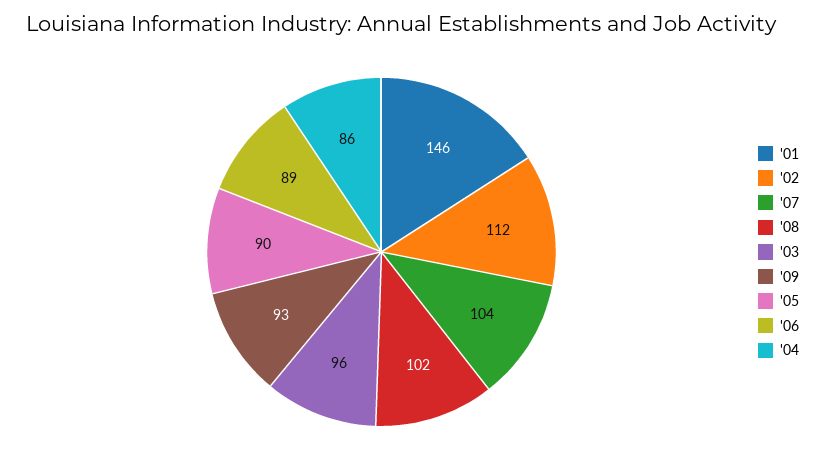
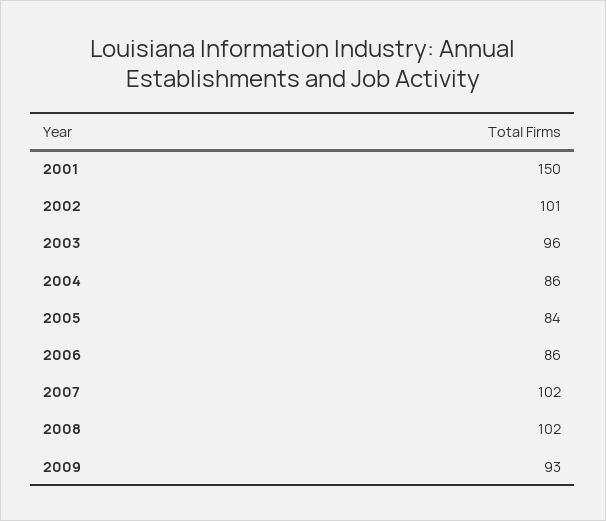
  {
-   "'01": 146,
+   "'01": 150,
-   "'02": 112,
+   "'02": 101,
-   "'07": 104,
+   "'07": 102,
    "'08": 102,
    "'03": 96,
    "'09": 93,
-   "'05": 90,
+   "'05": 84,
-   "'06": 89,
+   "'06": 86,
    "'04": 86
  }

